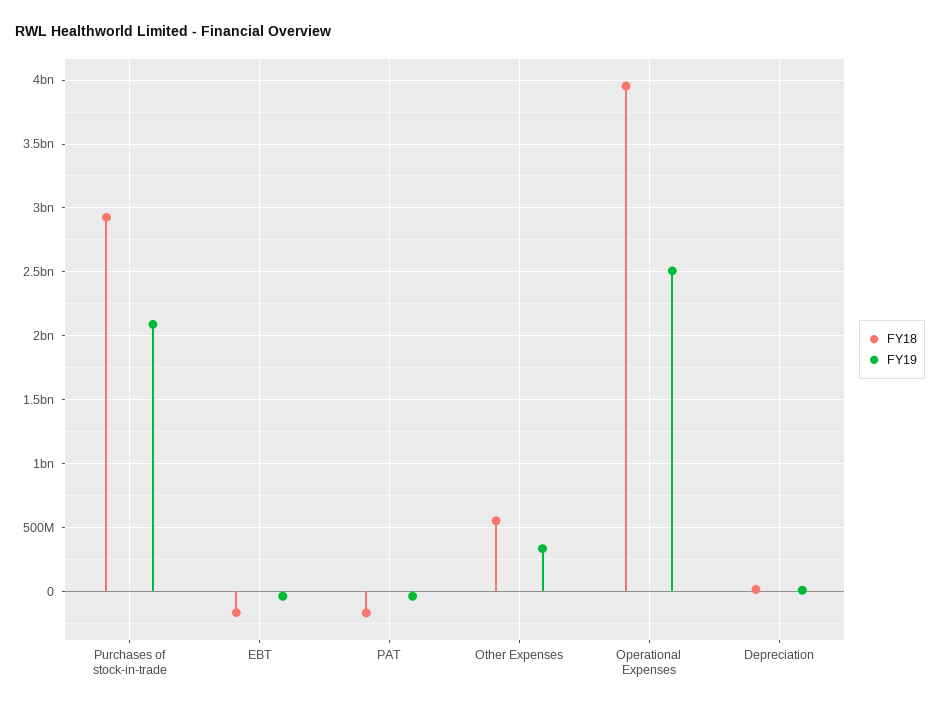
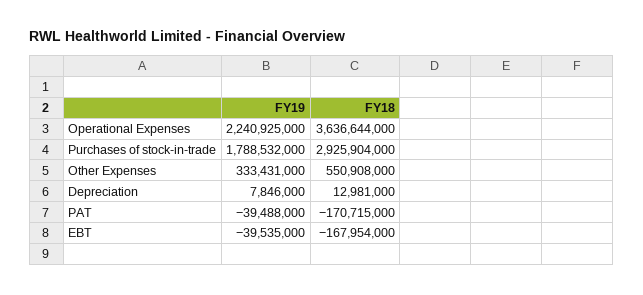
  {
    "FY18": {
      "Purchases of stock-in-trade": 2925904000,
      "EBT": -167954000,
      "PAT": -170715000,
      "Other Expenses": 550908000,
-     "Operational Expenses": 3950000000,
+     "Operational Expenses": 3636644000,
      "Depreciation": 12981000
    },
    "FY19": {
-     "Purchases of stock-in-trade": 2100000000,
+     "Purchases of stock-in-trade": 1788532000,
      "EBT": -39535000,
      "PAT": -39488000,
      "Other Expenses": 333431000,
-     "Operational Expenses": 2500000000,
+     "Operational Expenses": 2240925000,
      "Depreciation": 7846000
    }
  }

